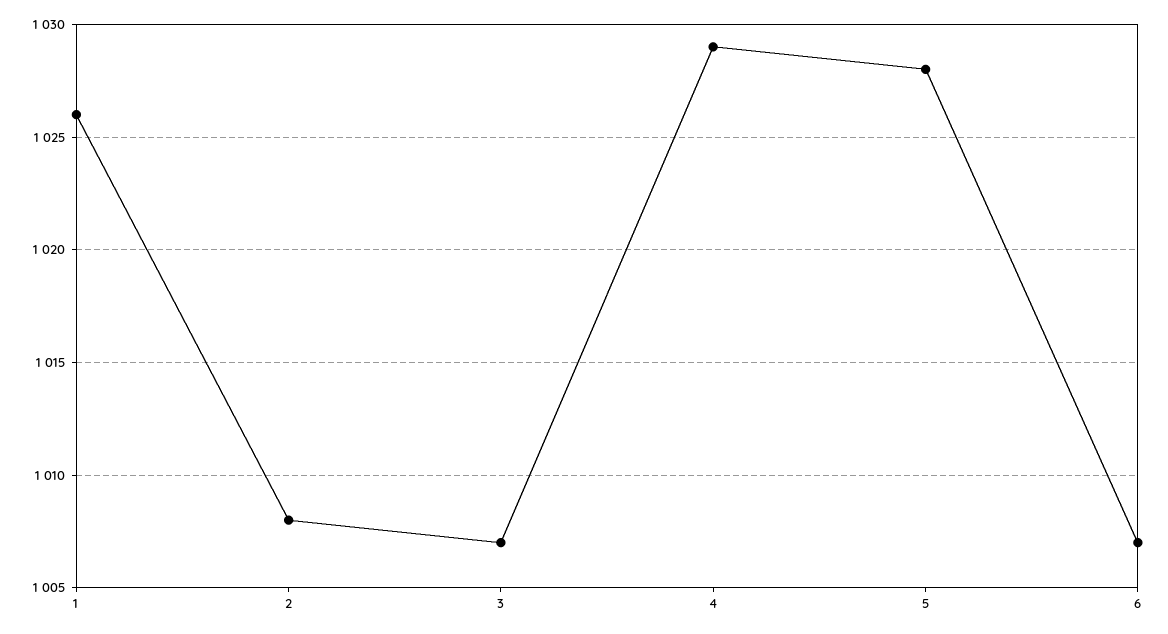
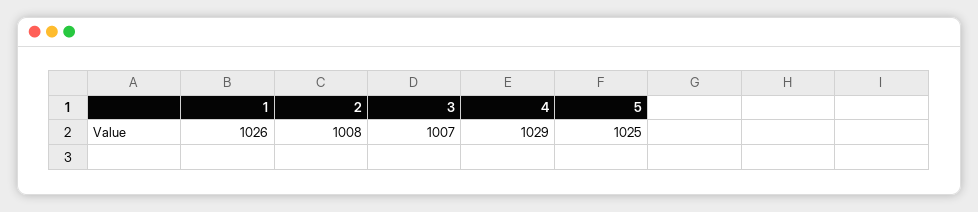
  {
    "1": 1026,
    "2": 1008,
    "3": 1007,
    "4": 1029,
-   "5": 1028,
+   "5": 1025
-   "6": 1007
  }

